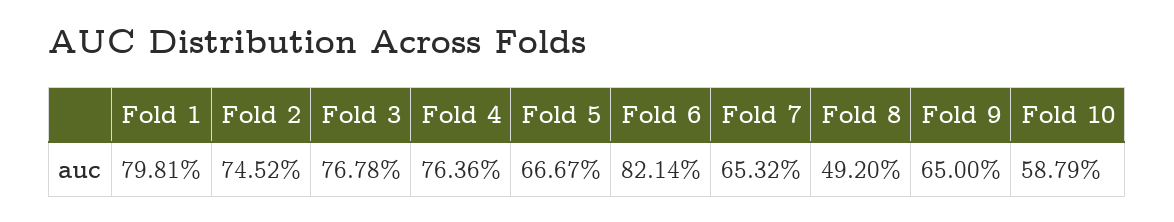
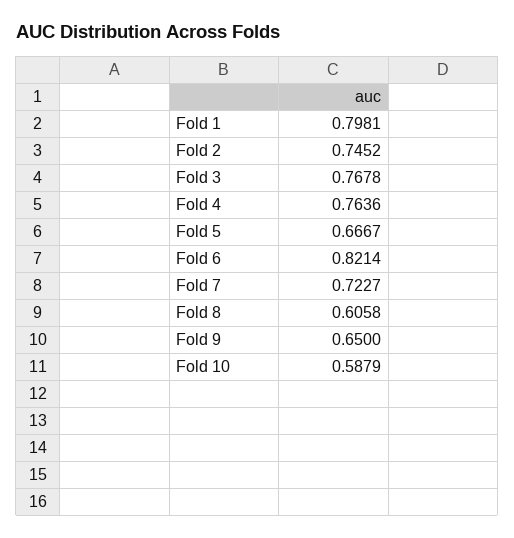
  {
    "Fold 1": 0.7981,
    "Fold 2": 0.7452,
    "Fold 3": 0.7678,
    "Fold 4": 0.7636,
    "Fold 5": 0.6667,
    "Fold 6": 0.8214,
-   "Fold 7": 0.6532,
+   "Fold 7": 0.7227,
-   "Fold 8": 0.492,
+   "Fold 8": 0.6058,
    "Fold 9": 0.65,
    "Fold 10": 0.5879
  }

